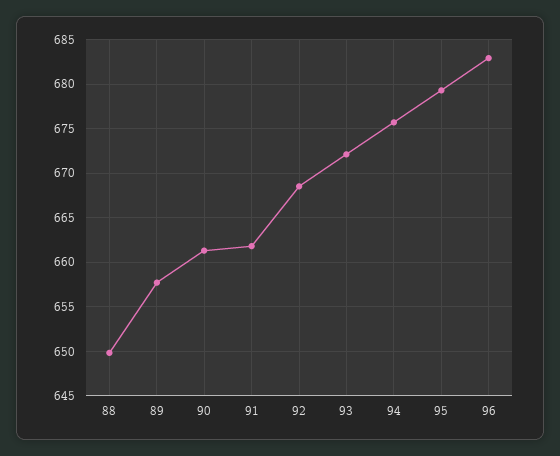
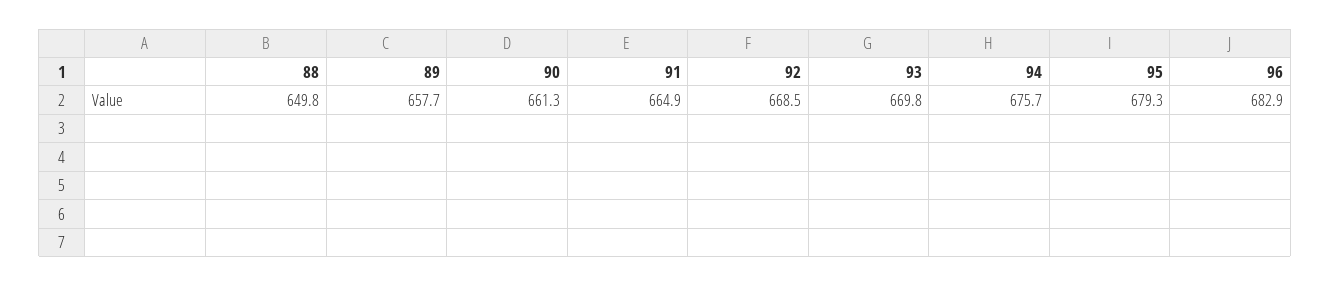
  {
    "88": 649.8,
    "89": 657.7,
    "90": 661.3,
-   "91": 662,
+   "91": 664.9,
    "92": 668.5,
-   "93": 672,
+   "93": 669.8,
    "94": 675.7,
    "95": 679.3,
    "96": 682.9
  }

